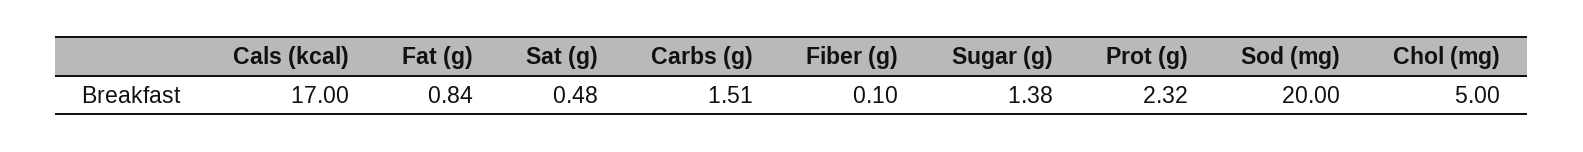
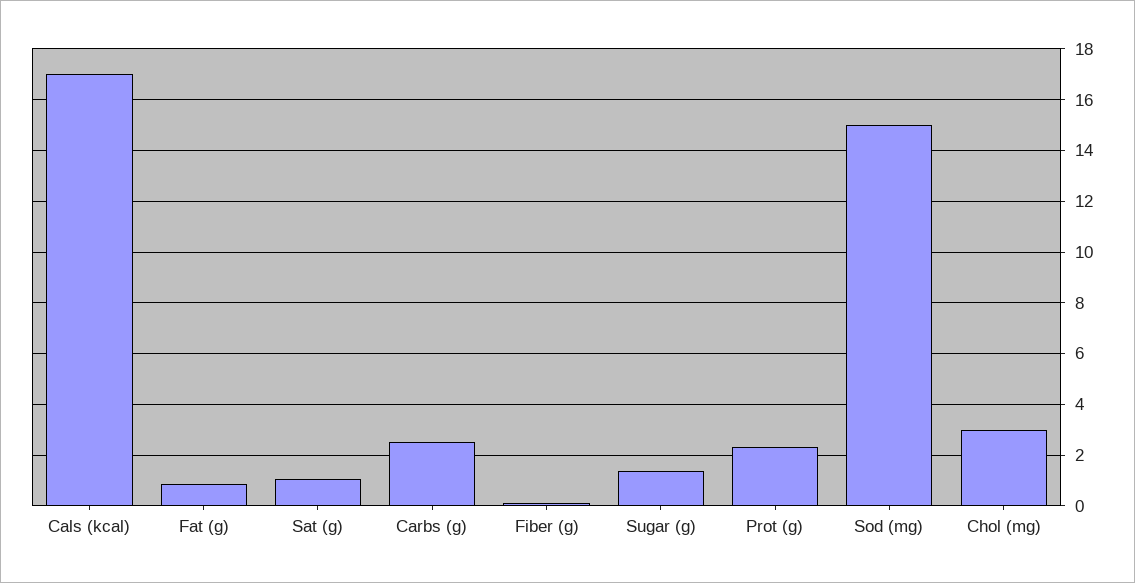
  {
    "Cals (kcal)": 17,
    "Fat (g)": 0.84,
-   "Sat (g)": 0.48,
+   "Sat (g)": 1,
-   "Carbs (g)": 1.51,
+   "Carbs (g)": 2.5,
    "Fiber (g)": 0.1,
    "Sugar (g)": 1.38,
    "Prot (g)": 2.32,
-   "Sod (mg)": 20,
+   "Sod (mg)": 15,
-   "Chol (mg)": 5
+   "Chol (mg)": 3
  }

